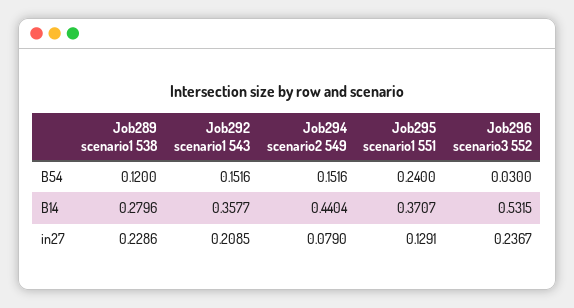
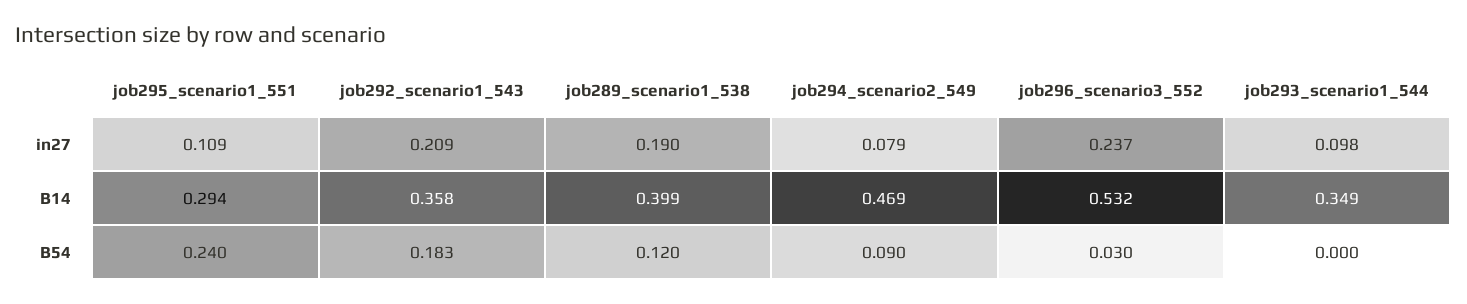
  {
    "Job289 scenario1 538": {
      "B54": 0.12,
-     "B14": 0.2796,
+     "B14": 0.399,
-     "in27": 0.2286
+     "in27": 0.19
    },
    "Job292 scenario1 543": {
-     "B54": 0.1516,
+     "B54": 0.183,
      "B14": 0.3577,
      "in27": 0.2085
    },
    "Job294 scenario2 549": {
-     "B54": 0.1516,
+     "B54": 0.09,
-     "B14": 0.4404,
+     "B14": 0.469,
      "in27": 0.079
    },
    "Job295 scenario1 551": {
      "B54": 0.24,
-     "B14": 0.3707,
+     "B14": 0.294,
-     "in27": 0.1291
+     "in27": 0.109
    },
    "Job296 scenario3 552": {
      "B54": 0.03,
      "B14": 0.5315,
      "in27": 0.2367
-   }
+   },
+   "job293_scenario1_544": {
+     "in27": 0.098,
+     "B14": 0.349,
+     "B54": 0
+   }
  }

